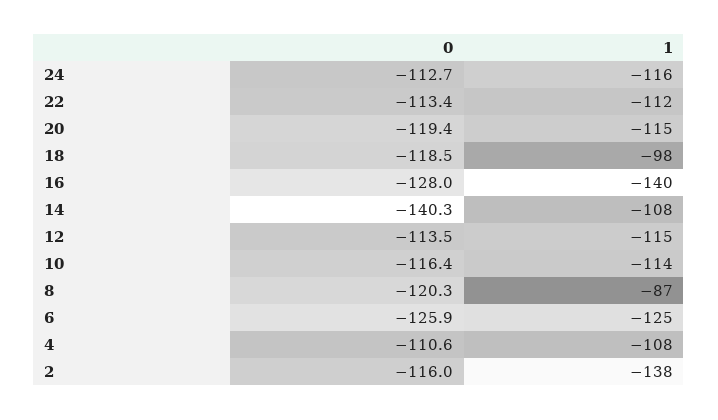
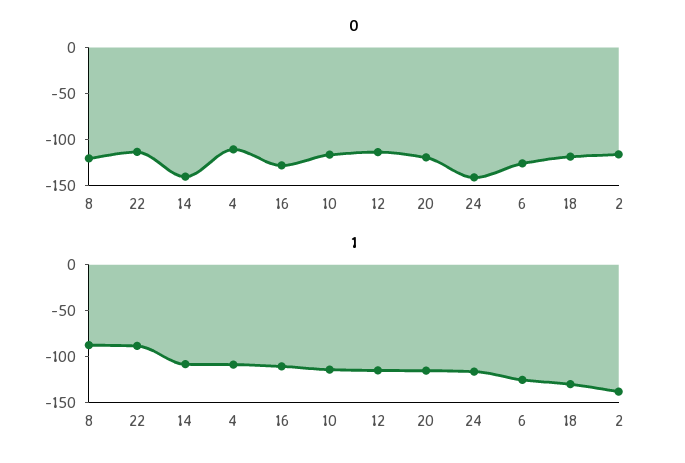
  {
    "0": {
-     "24": -112.7,
+     "24": -140,
      "22": -113.4,
      "20": -119.4,
      "18": -118.5,
      "16": -128,
      "14": -140.3,
      "12": -113.5,
      "10": -116.4,
      "8": -120.3,
      "6": -125.9,
      "4": -110.6,
      "2": -116
    },
    "1": {
      "24": -116,
-     "22": -112,
+     "22": -90,
      "20": -115,
-     "18": -98,
+     "18": -130,
-     "16": -140,
+     "16": -110,
      "14": -108,
      "12": -115,
      "10": -114,
      "8": -87,
      "6": -125,
      "4": -108,
      "2": -138
    }
  }

